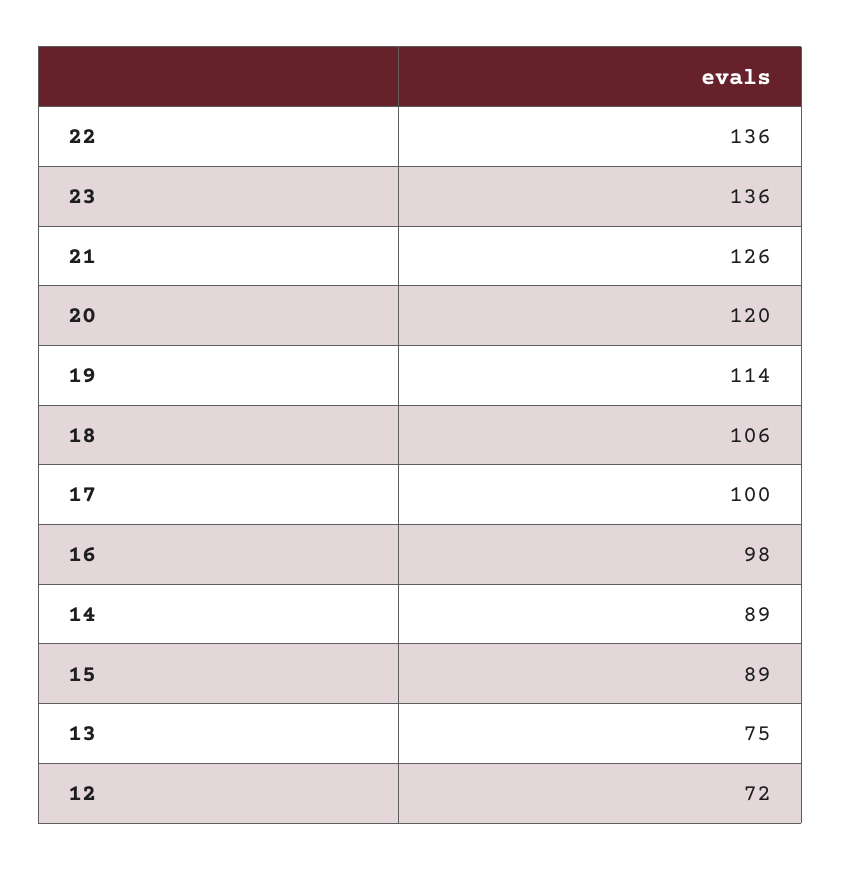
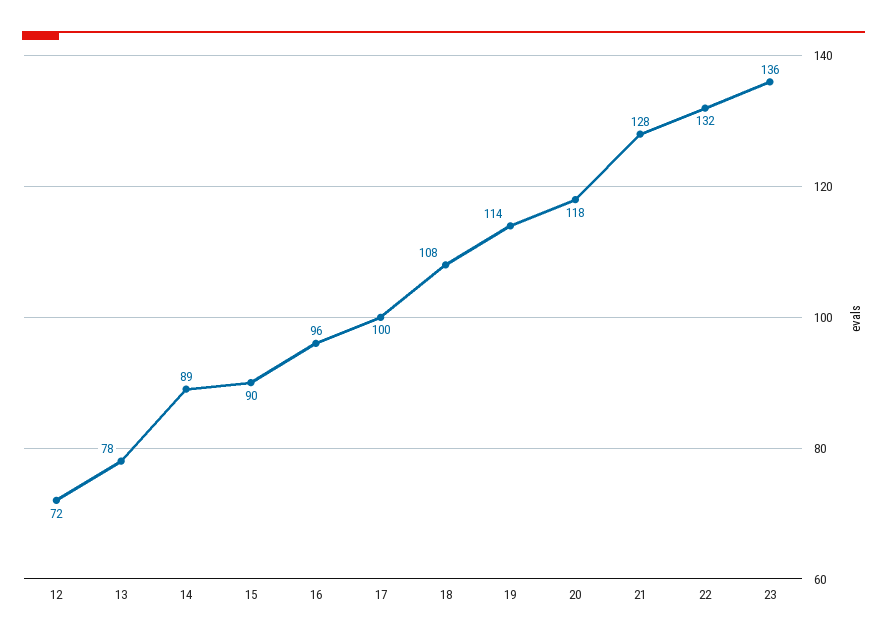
  {
-   "22": 136,
+   "22": 132,
    "23": 136,
-   "21": 126,
+   "21": 128,
-   "20": 120,
+   "20": 118,
    "19": 114,
-   "18": 106,
+   "18": 108,
    "17": 100,
-   "16": 98,
+   "16": 96,
    "14": 89,
-   "15": 89,
+   "15": 90,
-   "13": 75,
+   "13": 78,
    "12": 72
  }

